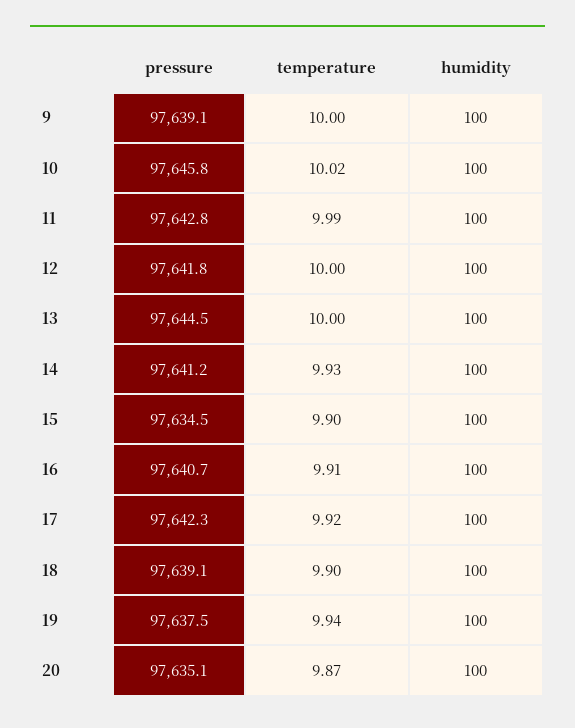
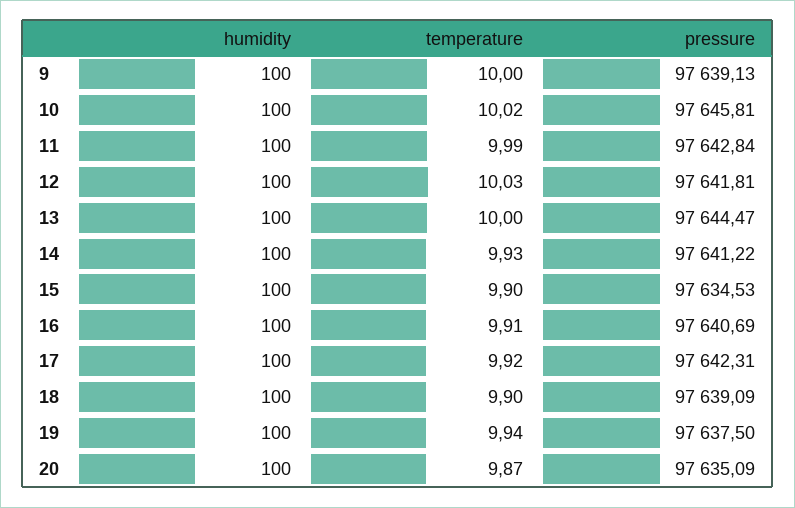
  {
    "pressure": {
      "9": 97639.13,
      "10": 97645.81,
      "11": 97642.84,
      "12": 97641.81,
      "13": 97644.47,
      "14": 97641.22,
      "15": 97634.53,
      "16": 97640.69,
      "17": 97642.31,
      "18": 97639.09,
      "19": 97637.5,
      "20": 97635.09
    },
    "temperature": {
      "9": 10,
      "10": 10.02,
      "11": 9.99,
-     "12": 10,
+     "12": 10.03,
      "13": 10,
      "14": 9.93,
      "15": 9.9,
      "16": 9.91,
      "17": 9.92,
      "18": 9.9,
      "19": 9.94,
      "20": 9.87
    },
    "humidity": {
      "9": 100,
      "10": 100,
      "11": 100,
      "12": 100,
      "13": 100,
      "14": 100,
      "15": 100,
      "16": 100,
      "17": 100,
      "18": 100,
      "19": 100,
      "20": 100
    }
  }

